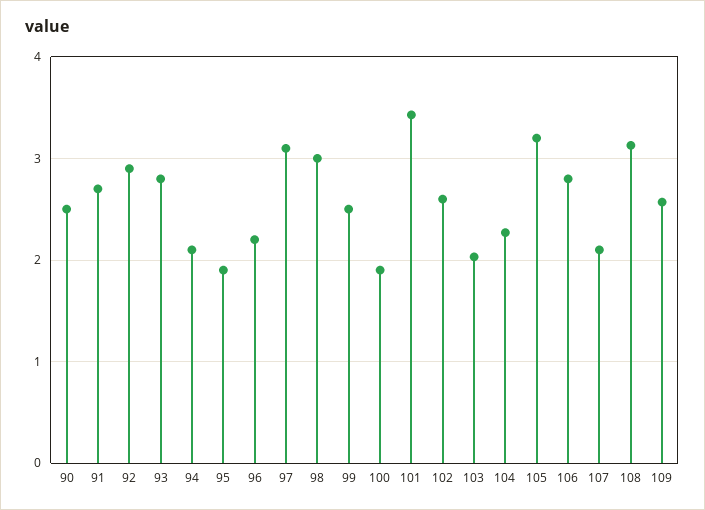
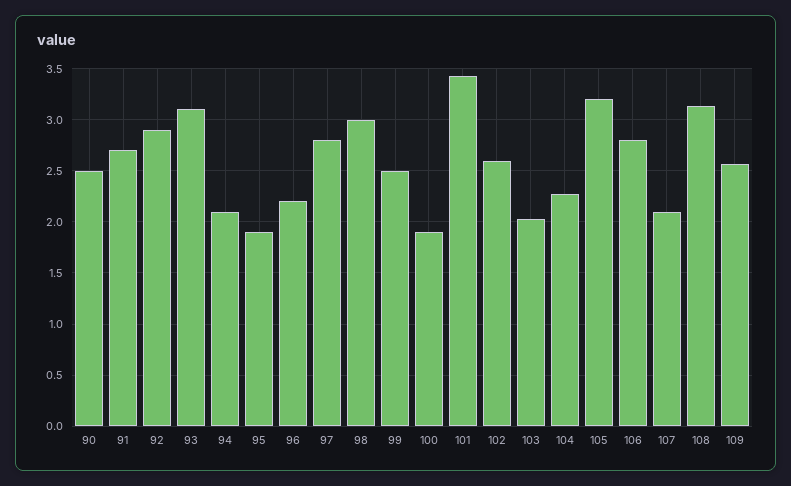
  {
    "90": 2.5,
    "91": 2.7,
    "92": 2.9,
-   "93": 2.8,
+   "93": 3.1,
    "94": 2.1,
    "95": 1.9,
    "96": 2.2,
-   "97": 3.1,
+   "97": 2.8,
    "98": 3,
    "99": 2.5,
    "100": 1.9,
    "101": 3.4,
    "102": 2.6,
    "103": 2,
    "104": 2.3,
    "105": 3.2,
    "106": 2.8,
    "107": 2.1,
    "108": 3.1,
    "109": 2.6
  }

